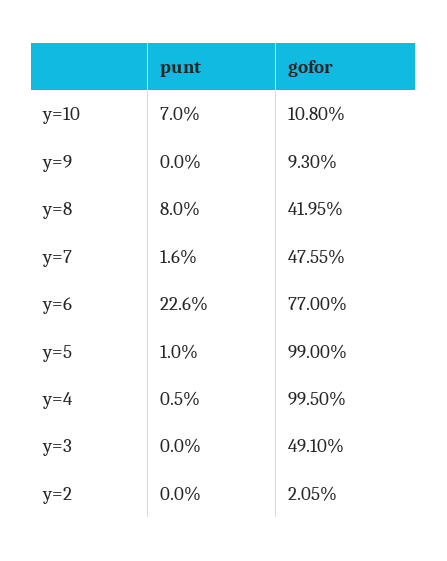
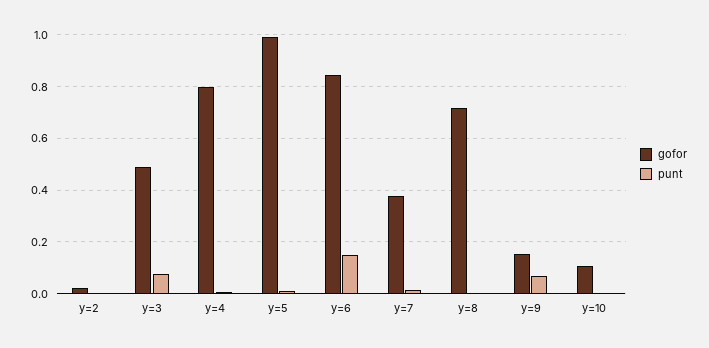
  {
    "punt": {
-     "y=10": 0.07,
+     "y=10": 0,
-     "y=9": 0,
+     "y=9": 0.075,
-     "y=8": 0.08,
+     "y=8": 0,
      "y=7": 0.016,
-     "y=6": 0.226,
+     "y=6": 0.15,
      "y=5": 0.01,
      "y=4": 0.005,
-     "y=3": 0,
+     "y=3": 0.075,
      "y=2": 0
    },
    "gofor": {
      "y=10": 0.108,
-     "y=9": 0.093,
+     "y=9": 0.15,
-     "y=8": 0.4195,
+     "y=8": 0.725,
-     "y=7": 0.4755,
+     "y=7": 0.375,
-     "y=6": 0.77,
+     "y=6": 0.85,
      "y=5": 0.99,
-     "y=4": 0.995,
+     "y=4": 0.8,
      "y=3": 0.491,
      "y=2": 0.0205
    }
  }

